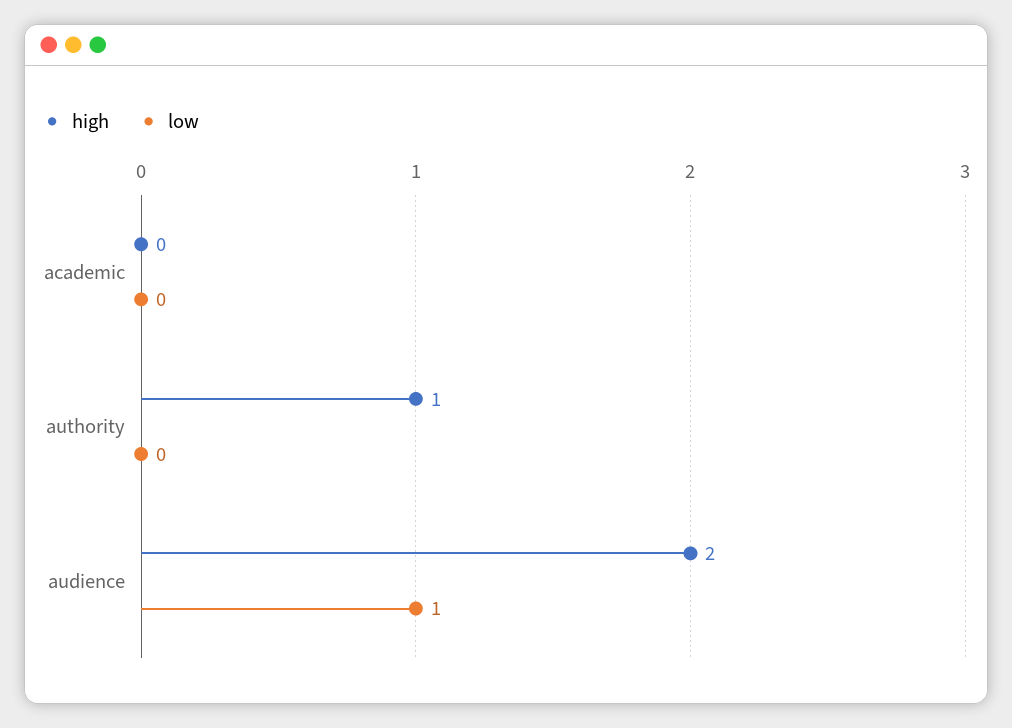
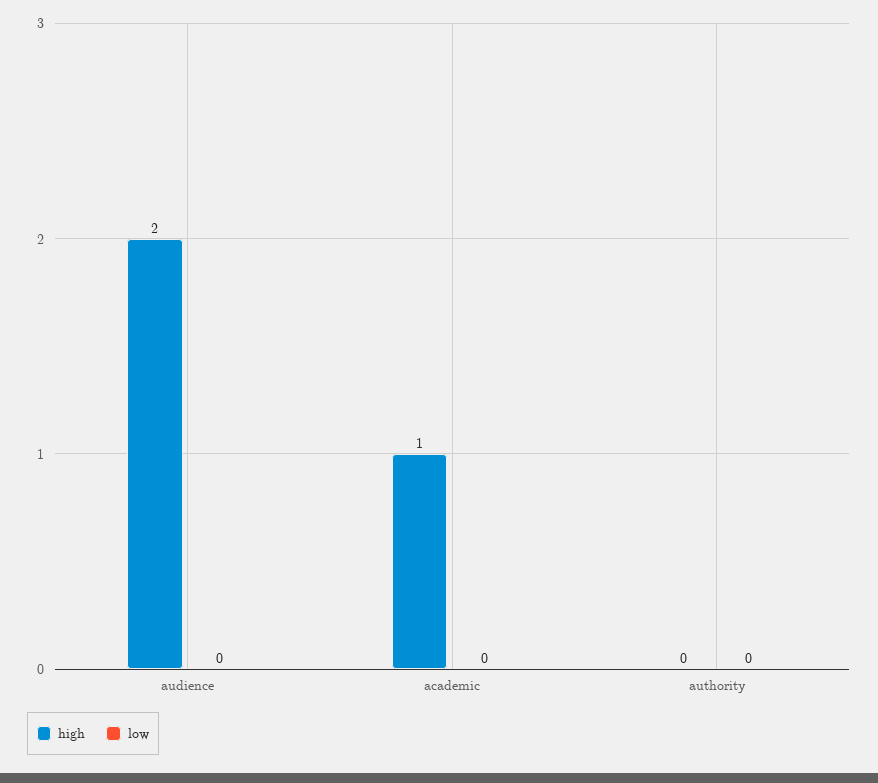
  {
    "high": {
-     "academic": 0,
+     "academic": 1,
-     "authority": 1,
+     "authority": 0,
      "audience": 2
    },
    "low": {
      "academic": 0,
      "authority": 0,
-     "audience": 1
+     "audience": 0
    }
  }

